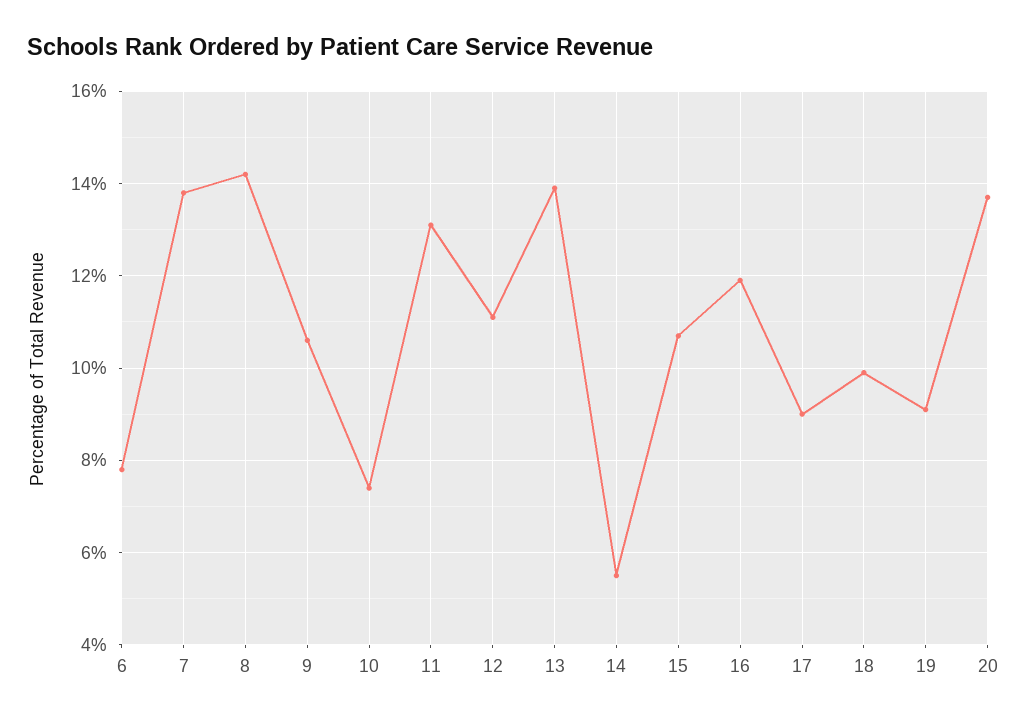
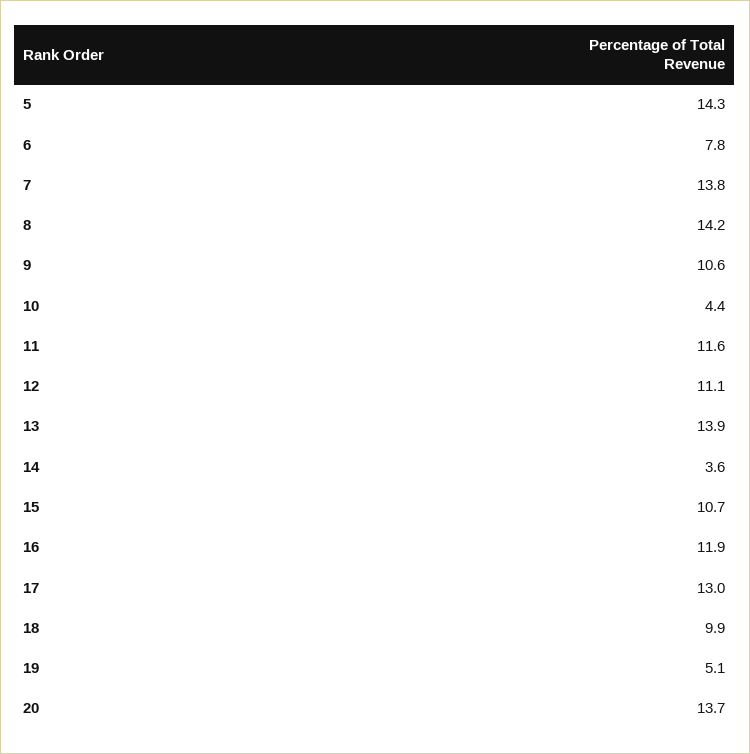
  {
    "6": 7.8,
    "7": 13.8,
    "8": 14.2,
    "9": 10.6,
-   "10": 7.5,
+   "10": 4.4,
-   "11": 13,
+   "11": 11.6,
    "12": 11.1,
    "13": 13.9,
-   "14": 5.5,
+   "14": 3.6,
    "15": 10.7,
    "16": 11.9,
-   "17": 9,
+   "17": 13,
    "18": 9.9,
-   "19": 9,
+   "19": 5.1,
-   "20": 13.7
+   "20": 13.7,
+   "5": 14.3
  }

